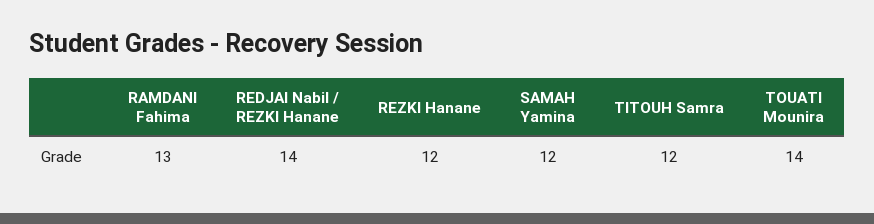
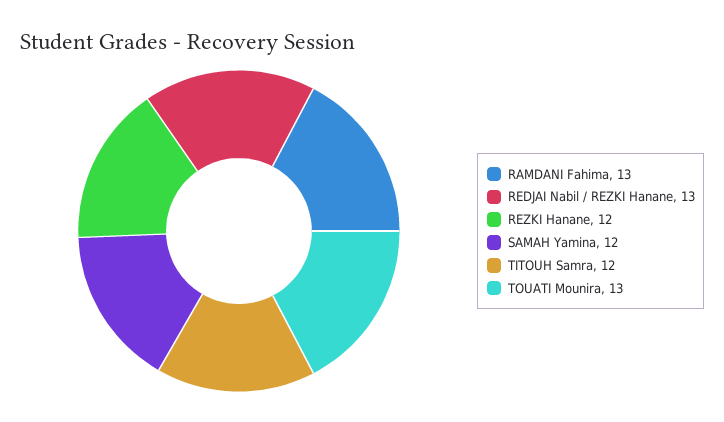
  {
    "RAMDANI Fahima": 13,
-   "REDJAI Nabil / REZKI Hanane": 14,
+   "REDJAI Nabil / REZKI Hanane": 13,
    "REZKI Hanane": 12,
    "SAMAH Yamina": 12,
    "TITOUH Samra": 12,
-   "TOUATI Mounira": 14
+   "TOUATI Mounira": 13
  }

